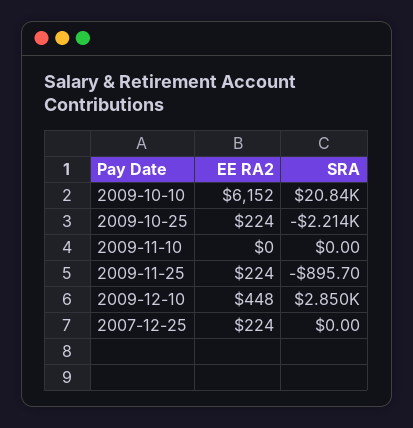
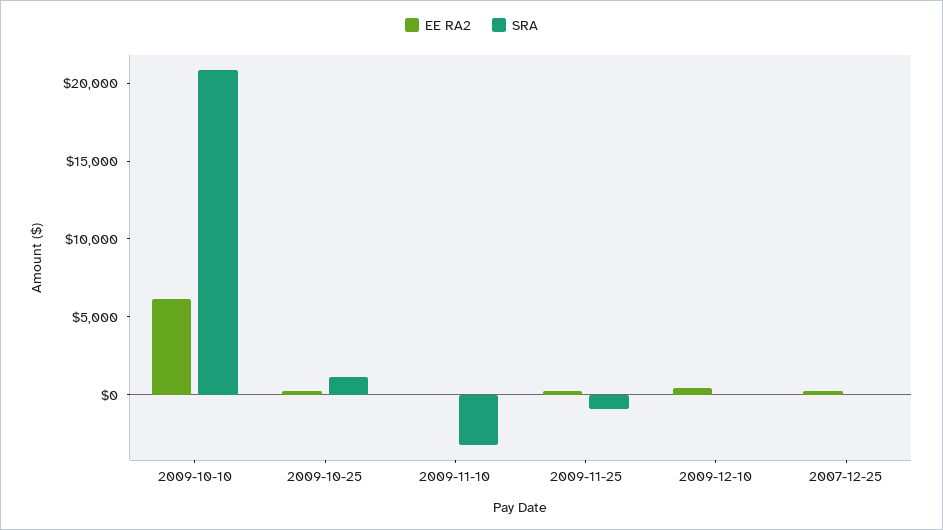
  {
    "EE RA2": {
      "2009-10-10": 6152,
      "2009-10-25": 224,
      "2009-11-10": 0,
      "2009-11-25": 224,
      "2009-12-10": 448,
      "2007-12-25": 224
    },
    "SRA": {
      "2009-10-10": 20840,
-     "2009-10-25": -2214,
+     "2009-10-25": 1000,
-     "2009-11-10": 0,
+     "2009-11-10": -3000,
      "2009-11-25": -895.7,
-     "2009-12-10": 2850,
+     "2009-12-10": 0,
      "2007-12-25": 0
    }
  }

